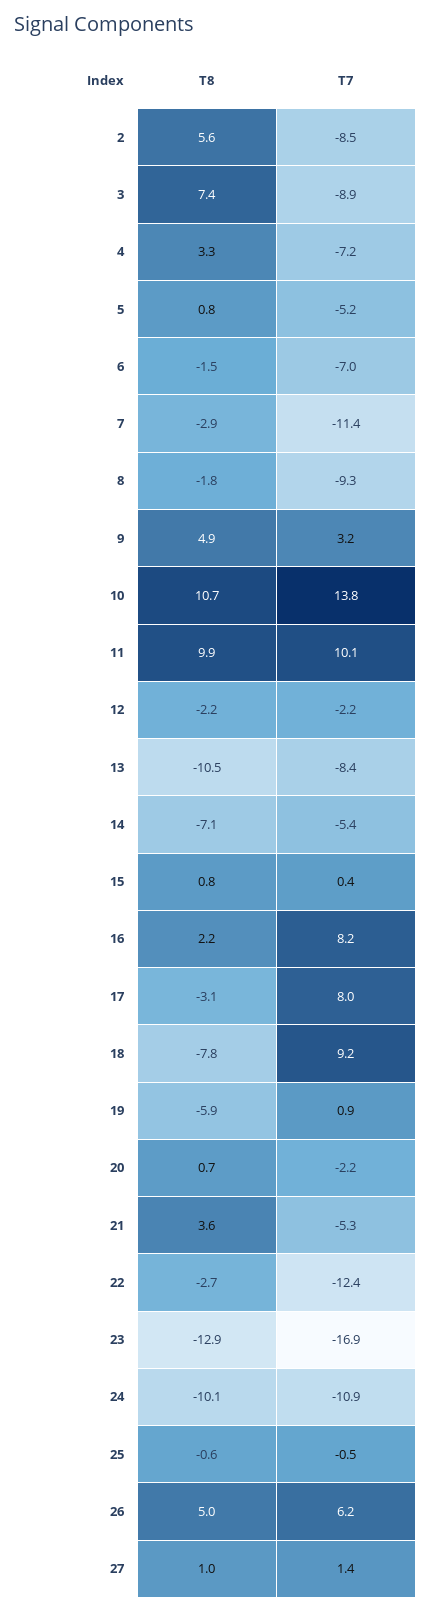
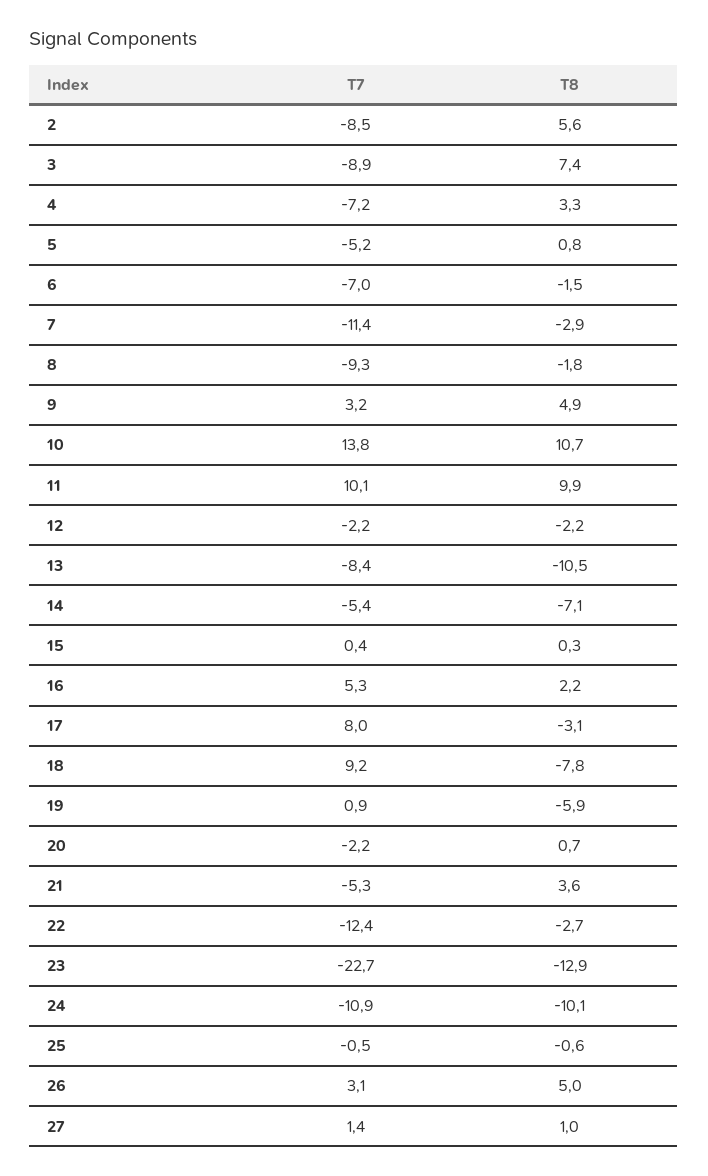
  {
    "T8": {
      "2": 5.6,
      "3": 7.4,
      "4": 3.3,
      "5": 0.8,
      "6": -1.5,
      "7": -2.9,
      "8": -1.8,
      "9": 4.9,
      "10": 10.7,
      "11": 9.9,
      "12": -2.2,
      "13": -10.5,
      "14": -7.1,
-     "15": 0.8,
+     "15": 0.3,
      "16": 2.2,
      "17": -3.1,
      "18": -7.8,
      "19": -5.9,
      "20": 0.7,
      "21": 3.6,
      "22": -2.7,
      "23": -12.9,
      "24": -10.1,
      "25": -0.6,
      "26": 5,
      "27": 1
    },
    "T7": {
      "2": -8.5,
      "3": -8.9,
      "4": -7.2,
      "5": -5.2,
      "6": -7,
      "7": -11.4,
      "8": -9.3,
      "9": 3.2,
      "10": 13.8,
      "11": 10.1,
      "12": -2.2,
      "13": -8.4,
      "14": -5.4,
      "15": 0.4,
-     "16": 8.2,
+     "16": 5.3,
      "17": 8,
      "18": 9.2,
      "19": 0.9,
      "20": -2.2,
      "21": -5.3,
      "22": -12.4,
-     "23": -16.9,
+     "23": -22.7,
      "24": -10.9,
      "25": -0.5,
-     "26": 6.2,
+     "26": 3.1,
      "27": 1.4
    }
  }

